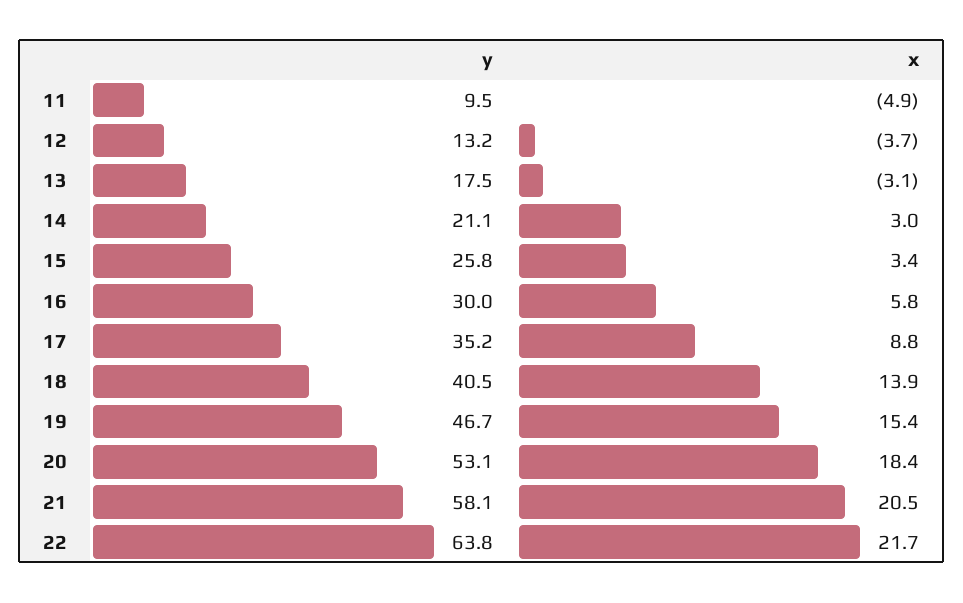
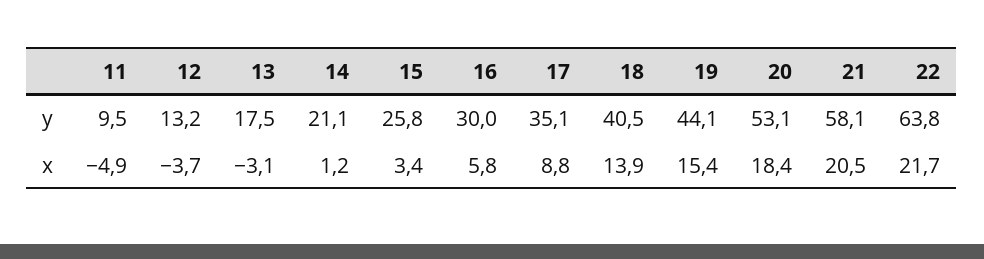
  {
    "y": {
      "11": 9.5,
      "12": 13.2,
      "13": 17.5,
      "14": 21.1,
      "15": 25.8,
      "16": 30,
-     "17": 35.2,
+     "17": 35.1,
      "18": 40.5,
-     "19": 46.7,
+     "19": 44.1,
      "20": 53.1,
      "21": 58.1,
      "22": 63.8
    },
    "x": {
      "11": -4.9,
      "12": -3.7,
      "13": -3.1,
-     "14": 3,
+     "14": 1.2,
      "15": 3.4,
      "16": 5.8,
      "17": 8.8,
      "18": 13.9,
      "19": 15.4,
      "20": 18.4,
      "21": 20.5,
      "22": 21.7
    }
  }

